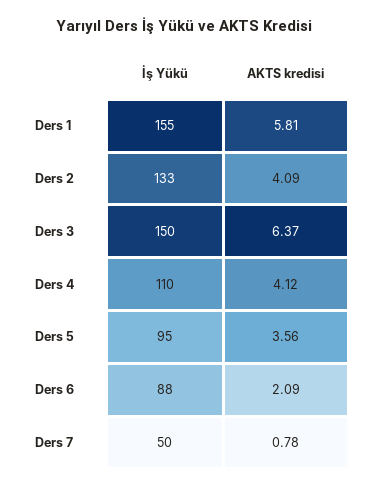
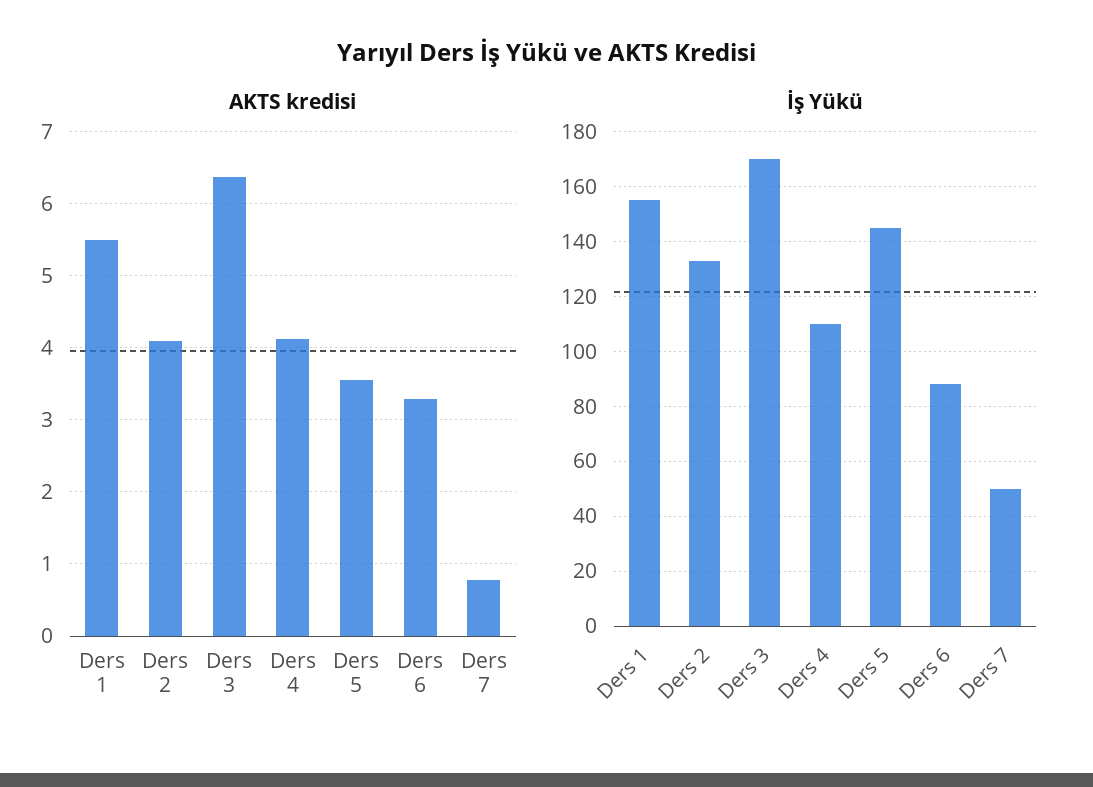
  {
    "İş Yükü": {
      "Ders 1": 155,
      "Ders 2": 133,
-     "Ders 3": 150,
+     "Ders 3": 170,
      "Ders 4": 110,
-     "Ders 5": 95,
+     "Ders 5": 145,
      "Ders 6": 88,
      "Ders 7": 50
    },
    "AKTS kredisi": {
-     "Ders 1": 5.81,
+     "Ders 1": 5.5,
      "Ders 2": 4.09,
      "Ders 3": 6.37,
      "Ders 4": 4.12,
      "Ders 5": 3.56,
-     "Ders 6": 2.09,
+     "Ders 6": 3.3,
      "Ders 7": 0.78
    }
  }

